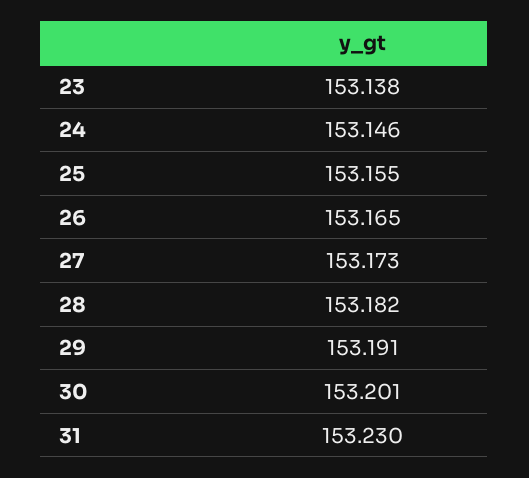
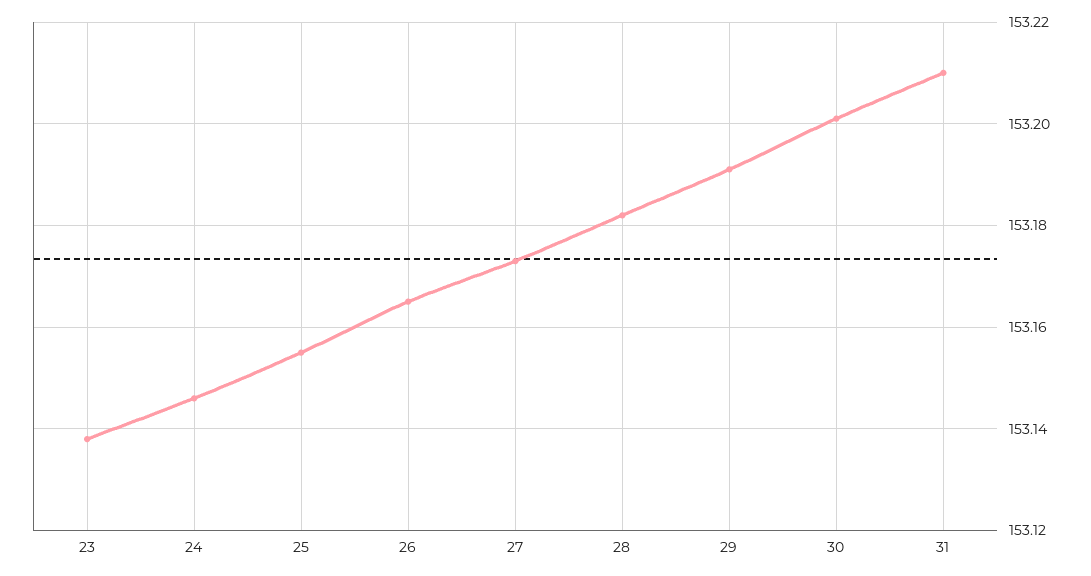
  {
    "23": 153.138,
    "24": 153.146,
    "25": 153.155,
    "26": 153.165,
    "27": 153.173,
    "28": 153.182,
    "29": 153.191,
    "30": 153.201,
-   "31": 153.23
+   "31": 153.21
  }

